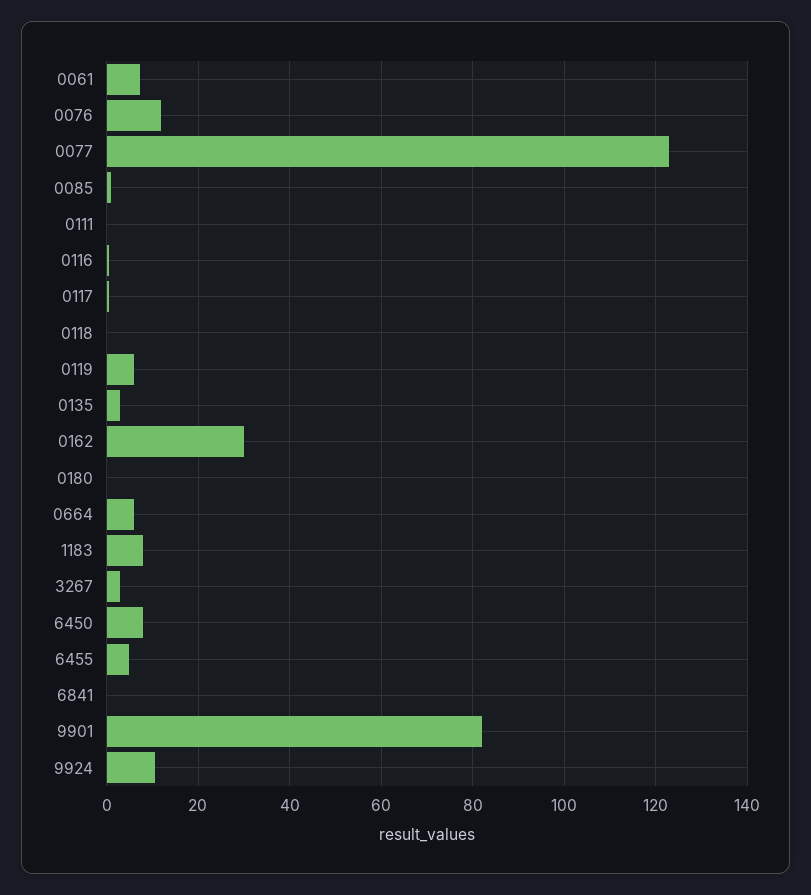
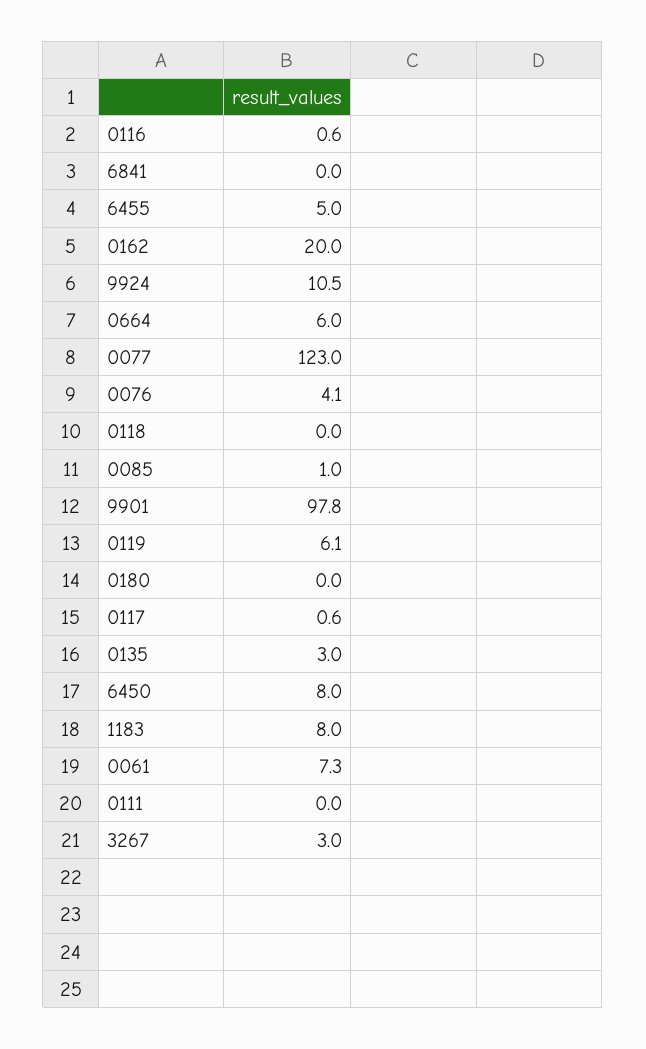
  {
    "0061": 7.3,
-   "0076": 12,
+   "0076": 4.1,
    "0077": 123,
    "0085": 1,
    "0111": 0,
    "0116": 0.6,
    "0117": 0.6,
    "0118": 0,
    "0119": 6.1,
    "0135": 3,
-   "0162": 30,
+   "0162": 20,
    "0180": 0,
    "0664": 6,
    "1183": 8,
    "3267": 3,
    "6450": 8,
    "6455": 5,
    "6841": 0,
-   "9901": 82,
+   "9901": 97.8,
    "9924": 10.5
  }

